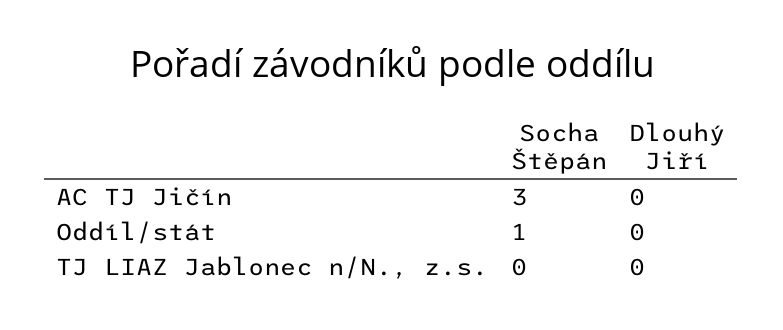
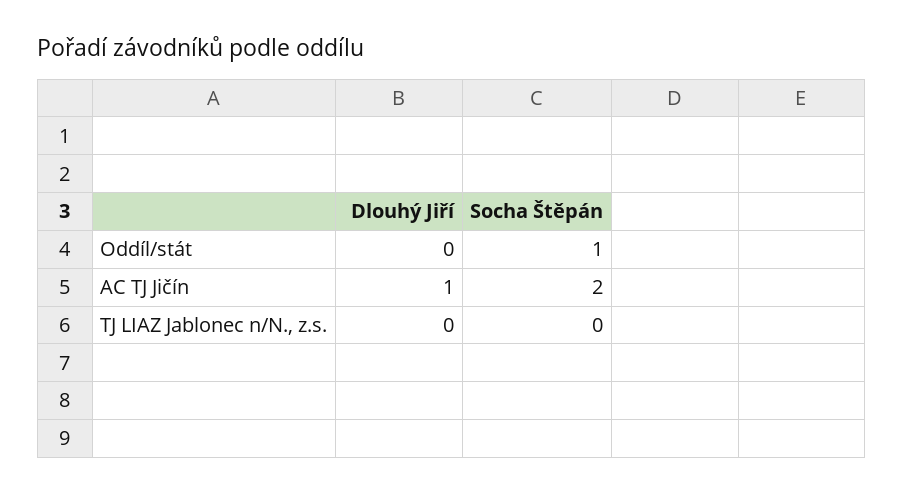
  {
    "Socha Štěpán": {
-     "AC TJ Jičín": 3,
+     "AC TJ Jičín": 2,
      "Oddíl/stát": 1,
      "TJ LIAZ Jablonec n/N., z.s.": 0
    },
    "Dlouhý Jiří": {
-     "AC TJ Jičín": 0,
+     "AC TJ Jičín": 1,
      "Oddíl/stát": 0,
      "TJ LIAZ Jablonec n/N., z.s.": 0
    }
  }

